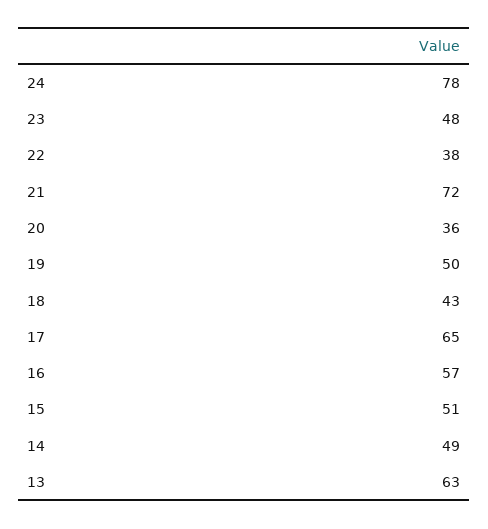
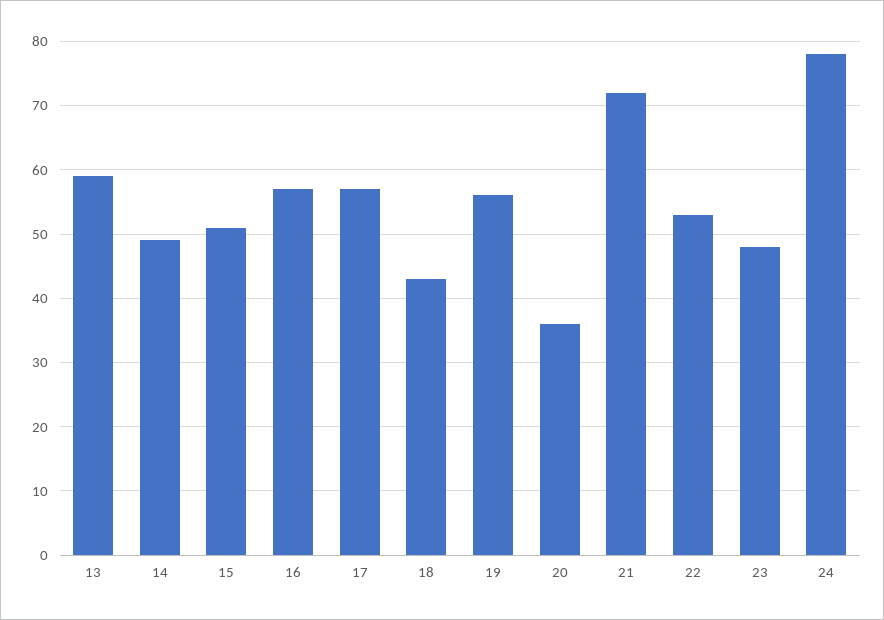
  {
    "24": 78,
    "23": 48,
-   "22": 38,
+   "22": 53,
    "21": 72,
    "20": 36,
-   "19": 50,
+   "19": 56,
    "18": 43,
-   "17": 65,
+   "17": 57,
    "16": 57,
    "15": 51,
    "14": 49,
-   "13": 63
+   "13": 59
  }

